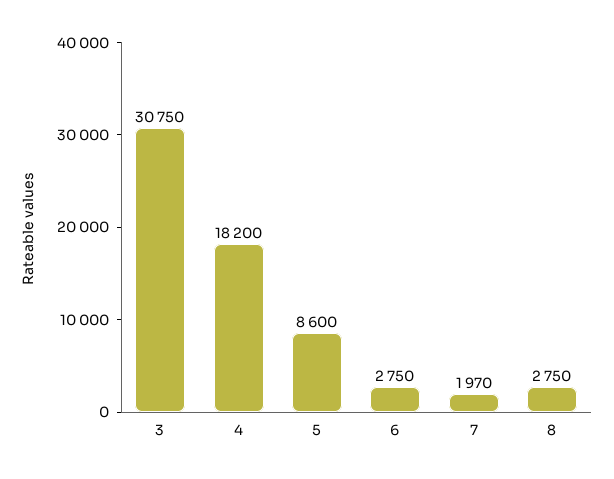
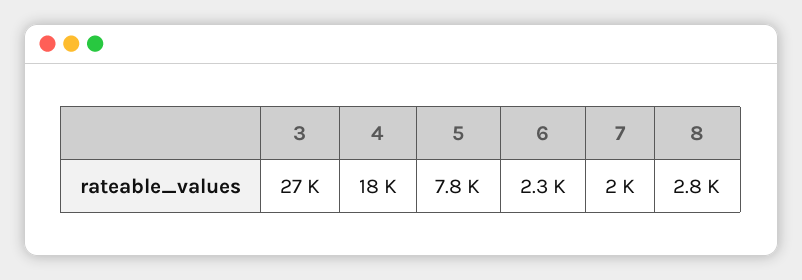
  {
-   "3": 30750,
+   "3": 27000,
    "4": 18200,
-   "5": 8600,
+   "5": 7800,
-   "6": 2750,
+   "6": 2300,
    "7": 1970,
    "8": 2750
  }

